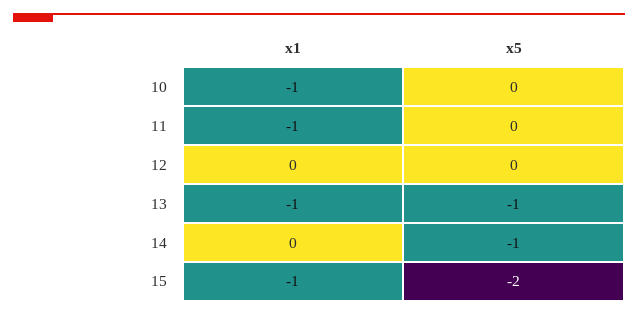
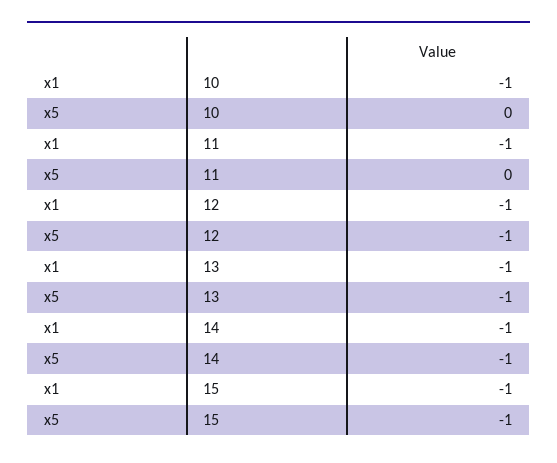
  {
    "x1": {
      "10": -1,
      "11": -1,
-     "12": 0,
+     "12": -1,
      "13": -1,
-     "14": 0,
+     "14": -1,
      "15": -1
    },
    "x5": {
      "10": 0,
      "11": 0,
-     "12": 0,
+     "12": -1,
      "13": -1,
      "14": -1,
-     "15": -2
+     "15": -1
    }
  }

